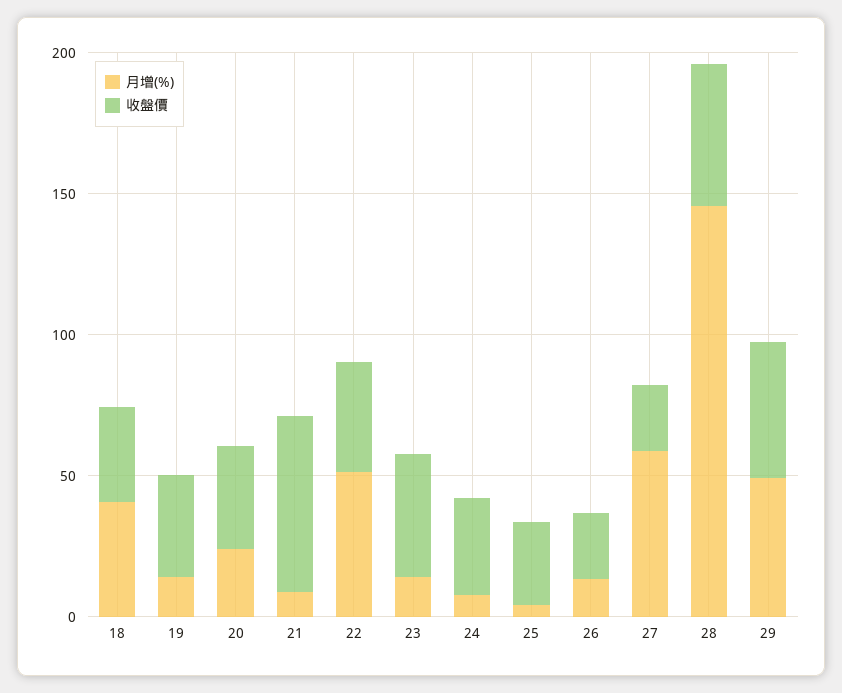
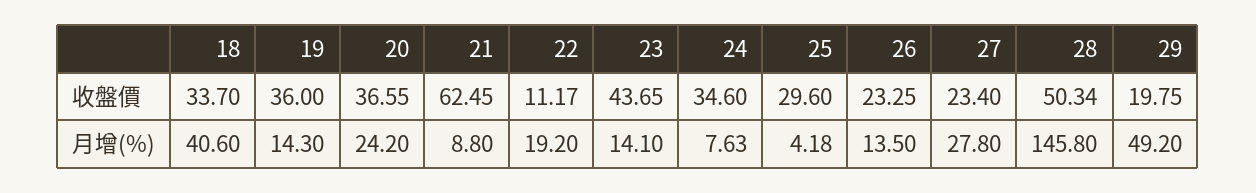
  {
    "月增(%)": {
      "18": 40.6,
      "19": 14.3,
      "20": 24.2,
      "21": 8.8,
-     "22": 50,
+     "22": 19.2,
      "23": 14.1,
      "24": 7.63,
      "25": 4.18,
      "26": 13.5,
-     "27": 60,
+     "27": 27.8,
      "28": 145.8,
      "29": 49.2
    },
    "收盤價": {
      "18": 33.7,
      "19": 36,
      "20": 36.55,
      "21": 62.45,
-     "22": 40,
+     "22": 11.17,
      "23": 43.65,
      "24": 34.6,
      "25": 29.6,
      "26": 23.25,
      "27": 23.4,
      "28": 50.34,
-     "29": 50
+     "29": 19.75
    }
  }

